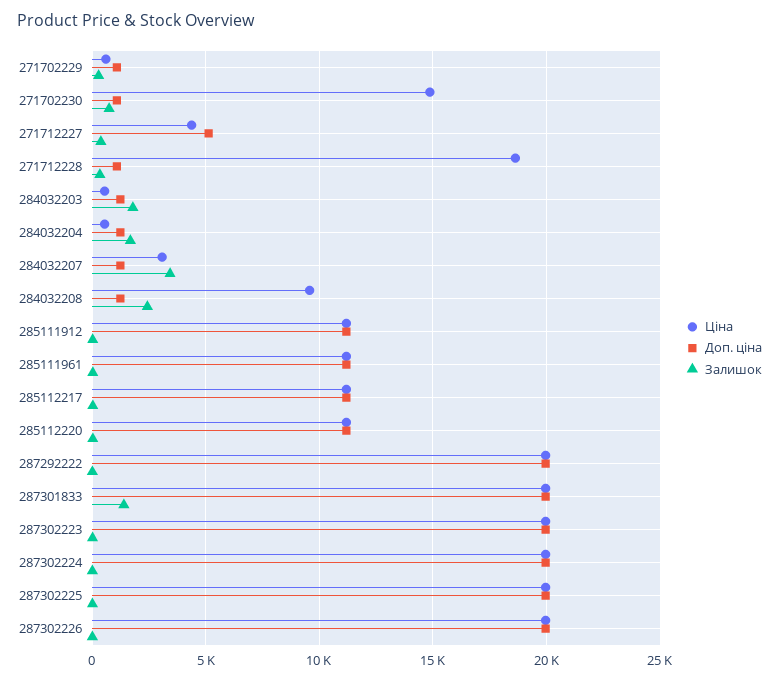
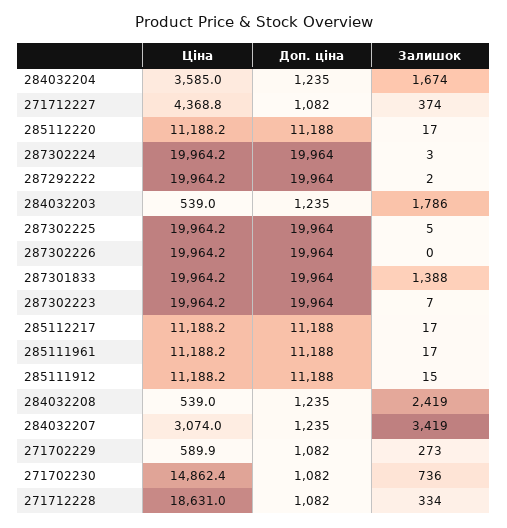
  {
    "Ціна": {
      "271702229": 589.9,
      "271702230": 14862.4,
      "271712227": 4368.8,
      "271712228": 18631,
      "284032203": 539,
-     "284032204": 500,
+     "284032204": 3585,
      "284032207": 3074,
-     "284032208": 9500,
+     "284032208": 539,
      "285111912": 11188.2,
      "285111961": 11188.2,
      "285112217": 11188.2,
      "285112220": 11188.2,
      "287292222": 19964.2,
      "287301833": 19964.2,
      "287302223": 19964.2,
      "287302224": 19964.2,
      "287302225": 19964.2,
      "287302226": 19964.2
    },
    "Доп. ціна": {
      "271702229": 1082,
      "271702230": 1082,
-     "271712227": 5000,
+     "271712227": 1082,
      "271712228": 1082,
      "284032203": 1235,
      "284032204": 1235,
      "284032207": 1235,
      "284032208": 1235,
      "285111912": 11188,
      "285111961": 11188,
      "285112217": 11188,
      "285112220": 11188,
      "287292222": 19964,
      "287301833": 19964,
      "287302223": 19964,
      "287302224": 19964,
      "287302225": 19964,
      "287302226": 19964
    },
    "Залишок": {
      "271702229": 273,
      "271702230": 736,
      "271712227": 374,
      "271712228": 334,
      "284032203": 1786,
      "284032204": 1674,
      "284032207": 3419,
      "284032208": 2419,
      "285111912": 15,
      "285111961": 17,
      "285112217": 17,
      "285112220": 17,
      "287292222": 2,
      "287301833": 1388,
      "287302223": 7,
      "287302224": 3,
      "287302225": 5,
      "287302226": 0
    }
  }

